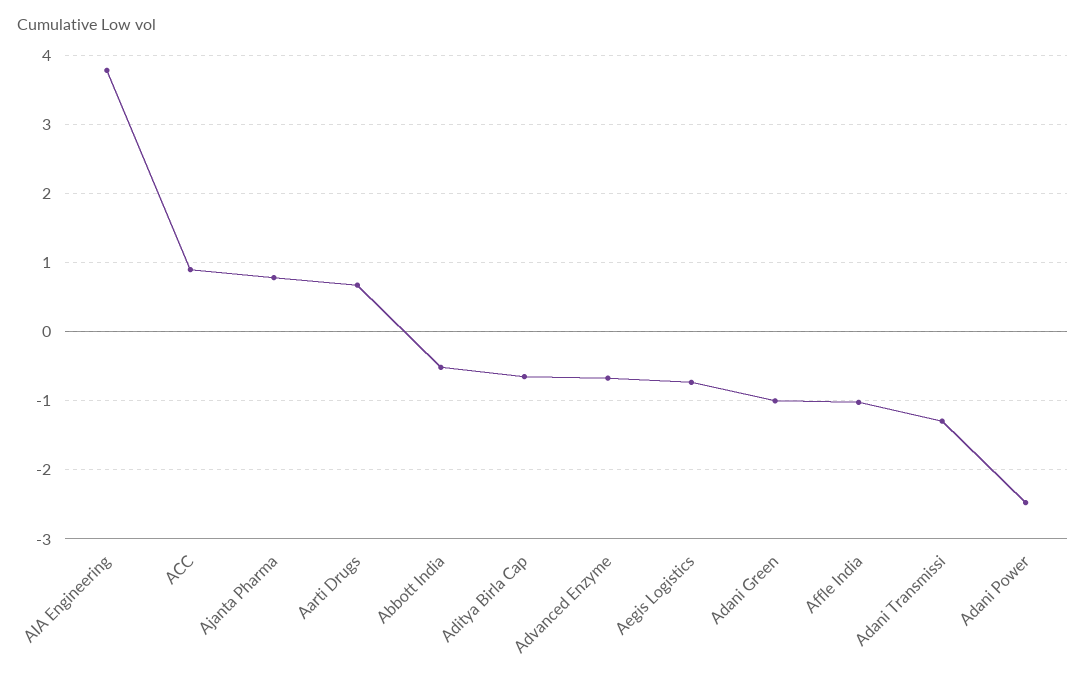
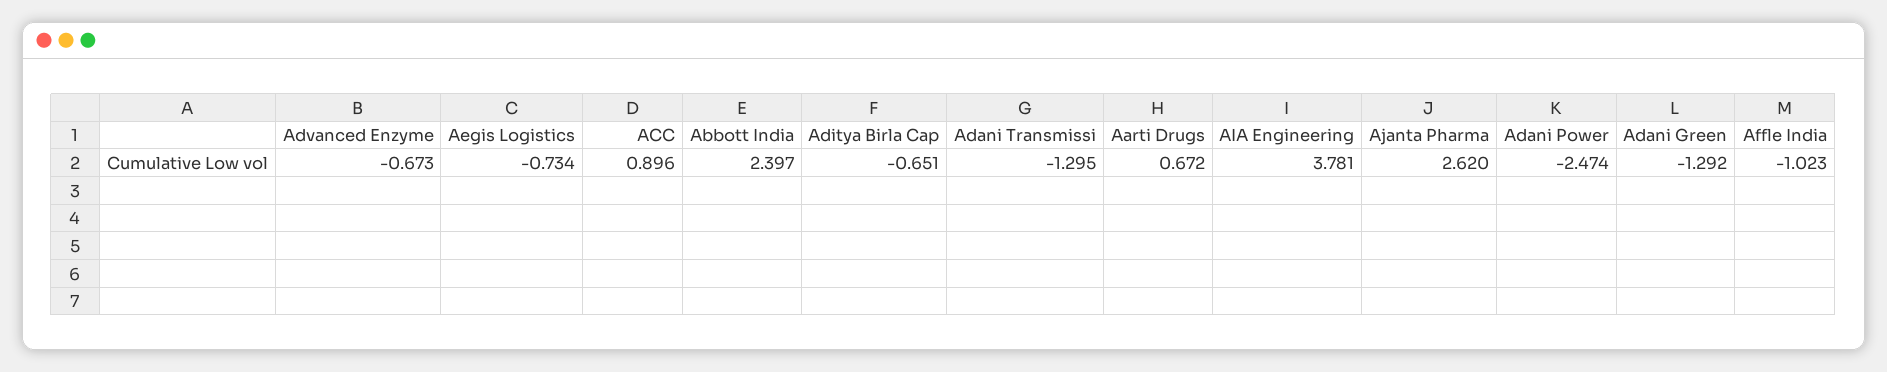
  {
    "AIA Engineering": 3.781,
    "ACC": 0.896,
-   "Ajanta Pharma": 0.8,
+   "Ajanta Pharma": 2.62,
    "Aarti Drugs": 0.672,
-   "Abbott India": -0.5,
+   "Abbott India": 2.397,
    "Aditya Birla Cap": -0.651,
    "Advanced Enzyme": -0.673,
    "Aegis Logistics": -0.734,
-   "Adani Green": -1,
+   "Adani Green": -1.292,
    "Affle India": -1.023,
    "Adani Transmissi": -1.295,
    "Adani Power": -2.474
  }

